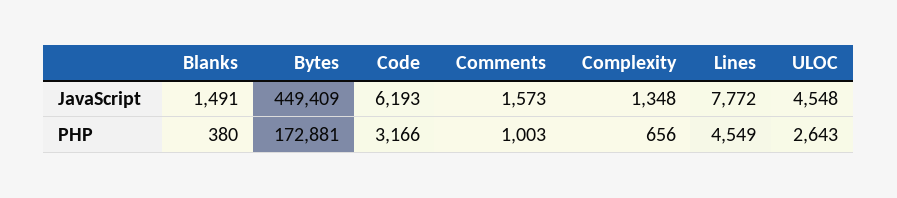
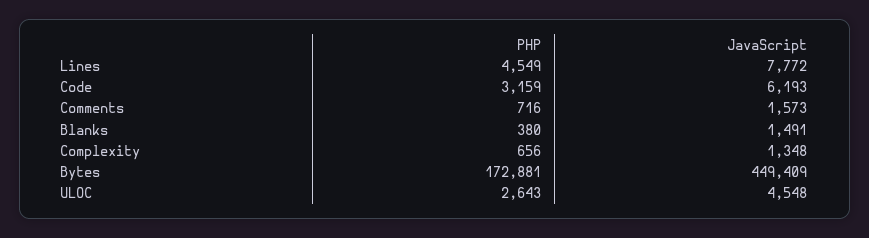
  {
    "Blanks": {
      "JavaScript": 1491,
      "PHP": 380
    },
    "Bytes": {
      "JavaScript": 449409,
      "PHP": 172881
    },
    "Code": {
      "JavaScript": 6193,
-     "PHP": 3166
+     "PHP": 3159
    },
    "Comments": {
      "JavaScript": 1573,
-     "PHP": 1003
+     "PHP": 716
    },
    "Complexity": {
      "JavaScript": 1348,
      "PHP": 656
    },
    "Lines": {
      "JavaScript": 7772,
      "PHP": 4549
    },
    "ULOC": {
      "JavaScript": 4548,
      "PHP": 2643
    }
  }

